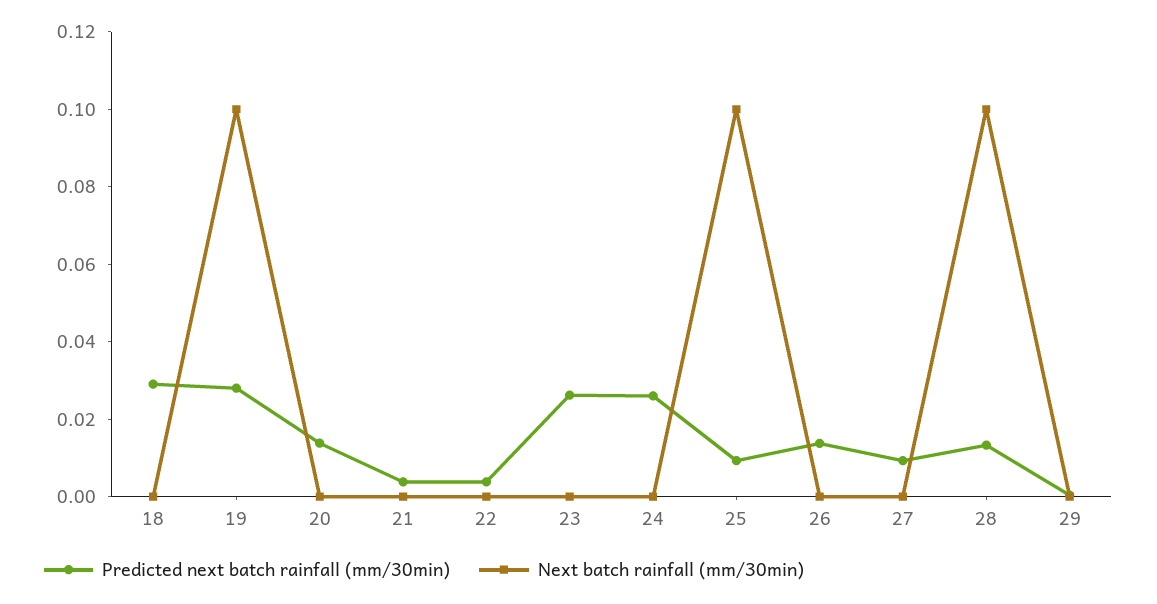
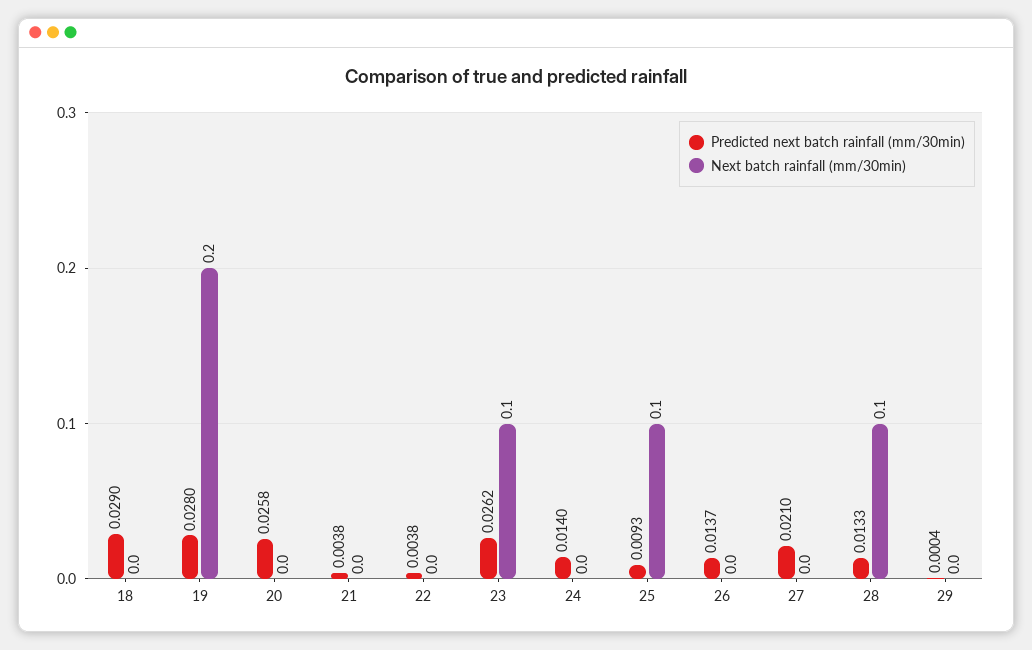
  {
    "Predicted next batch rainfall (mm/30min)": {
      "18": 0.029,
      "19": 0.028,
-     "20": 0.015,
+     "20": 0.0258,
      "21": 0.0038,
      "22": 0.0038,
      "23": 0.0262,
-     "24": 0.025,
+     "24": 0.014,
      "25": 0.0093,
      "26": 0.0137,
-     "27": 0.01,
+     "27": 0.021,
      "28": 0.0133,
      "29": 0.0004
    },
    "Next batch rainfall (mm/30min)": {
      "18": 0,
-     "19": 0.1,
+     "19": 0.2,
      "20": 0,
      "21": 0,
      "22": 0,
-     "23": 0,
+     "23": 0.1,
      "24": 0,
      "25": 0.1,
      "26": 0,
      "27": 0,
      "28": 0.1,
      "29": 0
    }
  }

